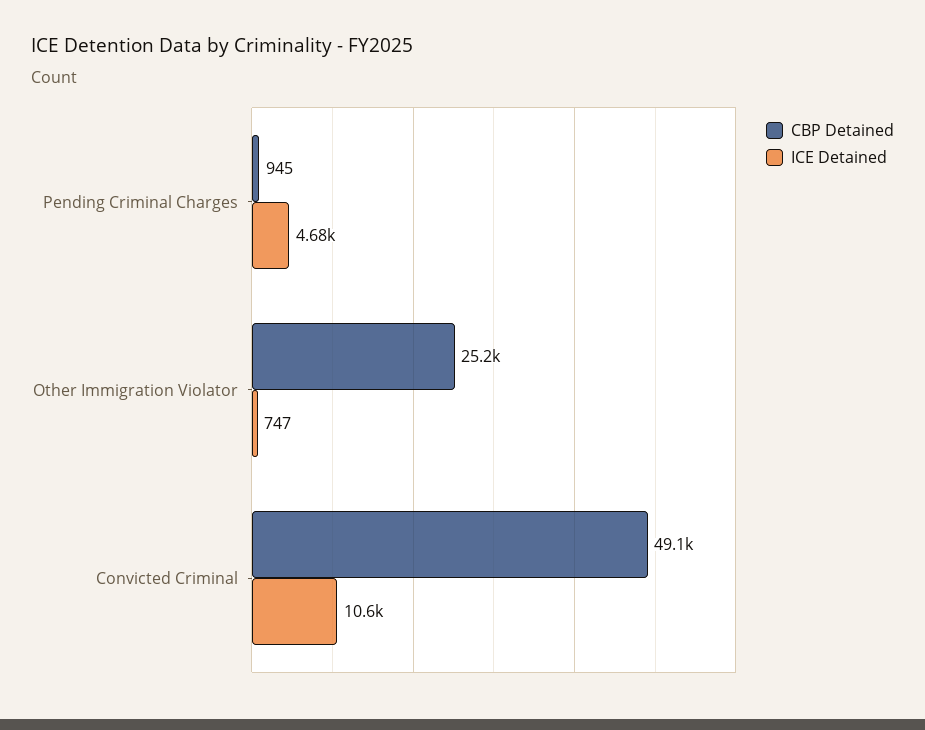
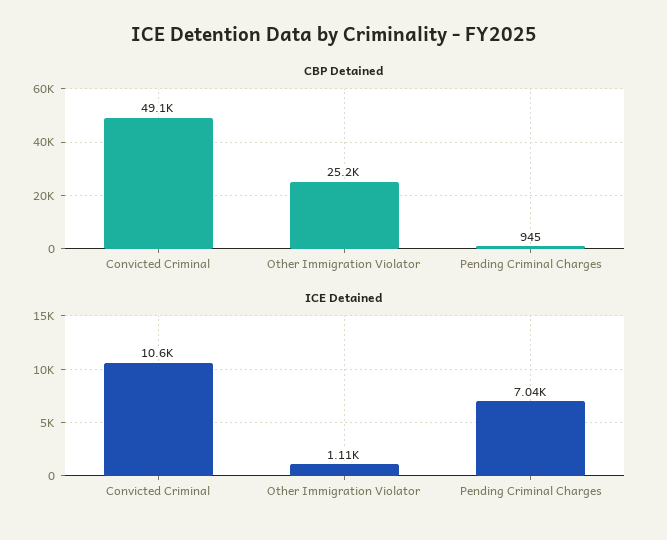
  {
    "CBP Detained": {
      "Pending Criminal Charges": 945,
      "Other Immigration Violator": 25200,
      "Convicted Criminal": 49100
    },
    "ICE Detained": {
-     "Pending Criminal Charges": 4680,
+     "Pending Criminal Charges": 7040,
-     "Other Immigration Violator": 747,
+     "Other Immigration Violator": 1110,
      "Convicted Criminal": 10600
    }
  }

